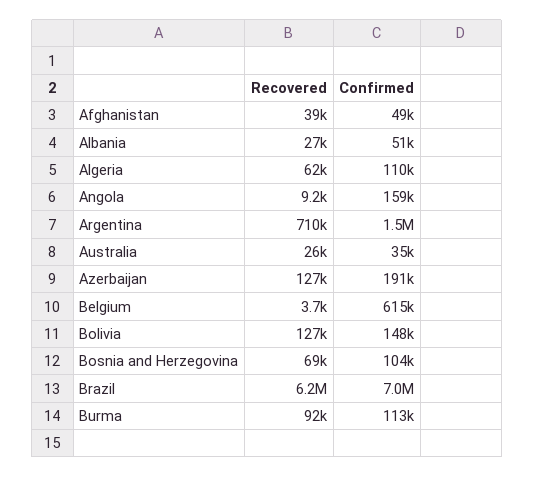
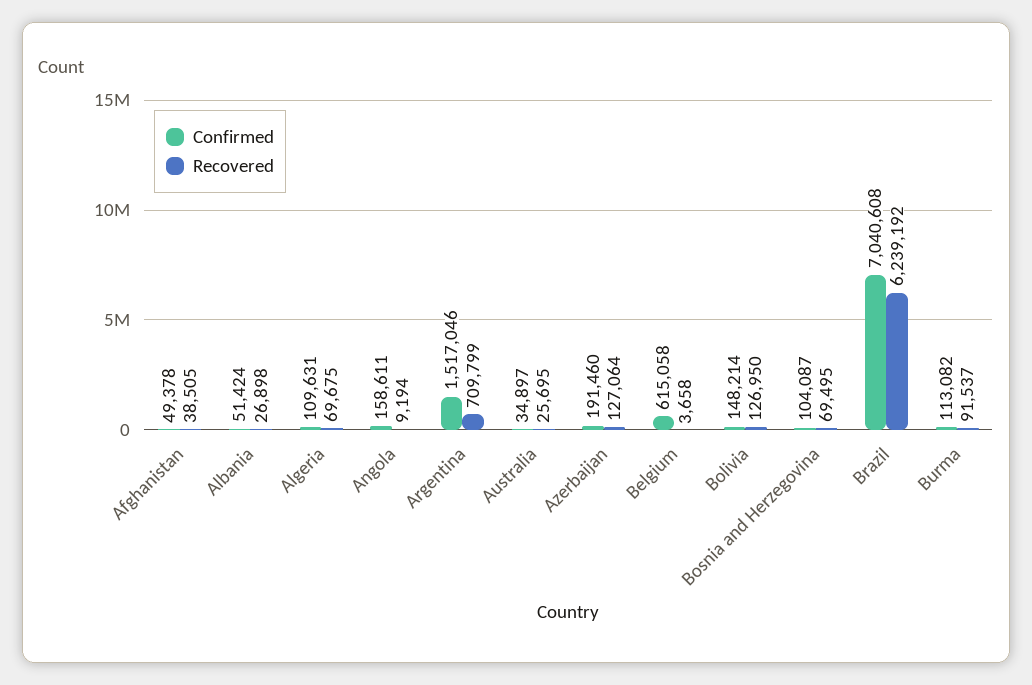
  {
    "Recovered": {
      "Afghanistan": 38505,
      "Albania": 26898,
-     "Algeria": 62000,
+     "Algeria": 69675,
      "Angola": 9194,
      "Argentina": 709799,
      "Australia": 25695,
      "Azerbaijan": 127064,
      "Belgium": 3658,
      "Bolivia": 126950,
      "Bosnia and Herzegovina": 69495,
      "Brazil": 6239192,
      "Burma": 91537
    },
    "Confirmed": {
      "Afghanistan": 49378,
      "Albania": 51424,
      "Algeria": 109631,
      "Angola": 158611,
      "Argentina": 1517046,
      "Australia": 34897,
      "Azerbaijan": 191460,
      "Belgium": 615058,
      "Bolivia": 148214,
      "Bosnia and Herzegovina": 104087,
      "Brazil": 7040608,
      "Burma": 113082
    }
  }

